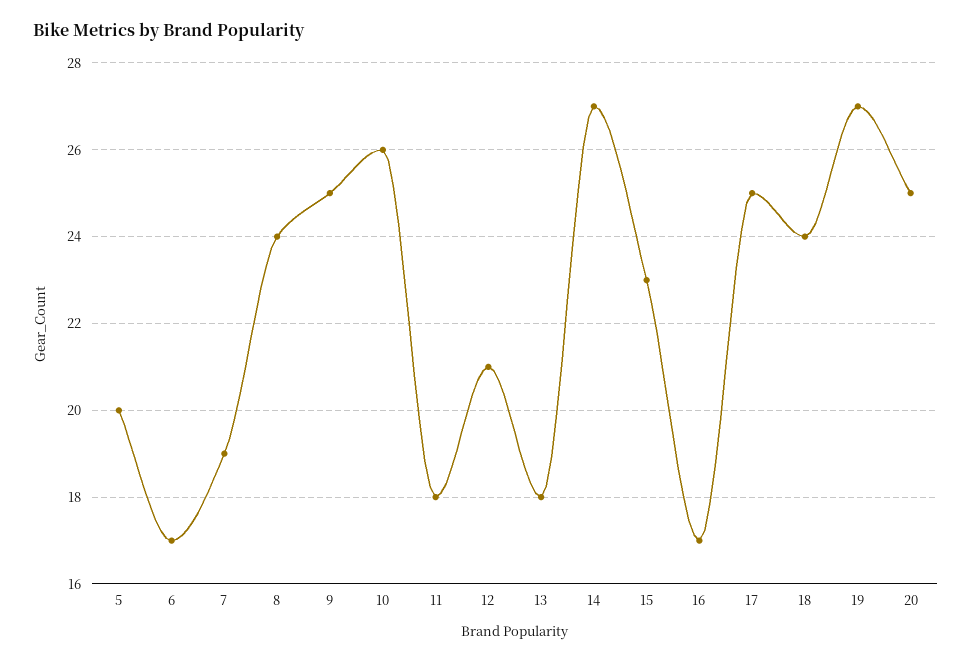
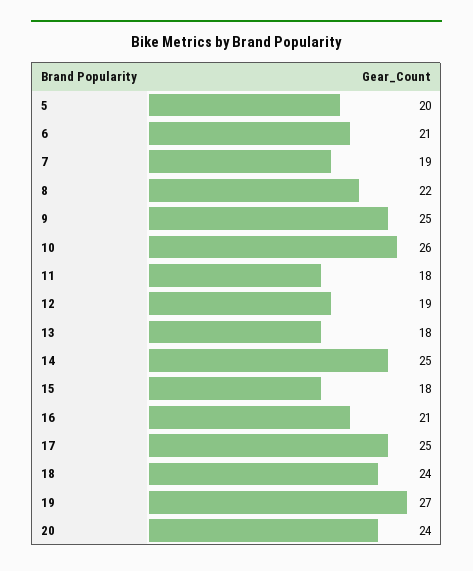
  {
    "5": 20,
-   "6": 17,
+   "6": 21,
    "7": 19,
-   "8": 24,
+   "8": 22,
    "9": 25,
    "10": 26,
    "11": 18,
-   "12": 21,
+   "12": 19,
    "13": 18,
-   "14": 27,
+   "14": 25,
-   "15": 23,
+   "15": 18,
-   "16": 17,
+   "16": 21,
    "17": 25,
    "18": 24,
    "19": 27,
-   "20": 25
+   "20": 24
  }

